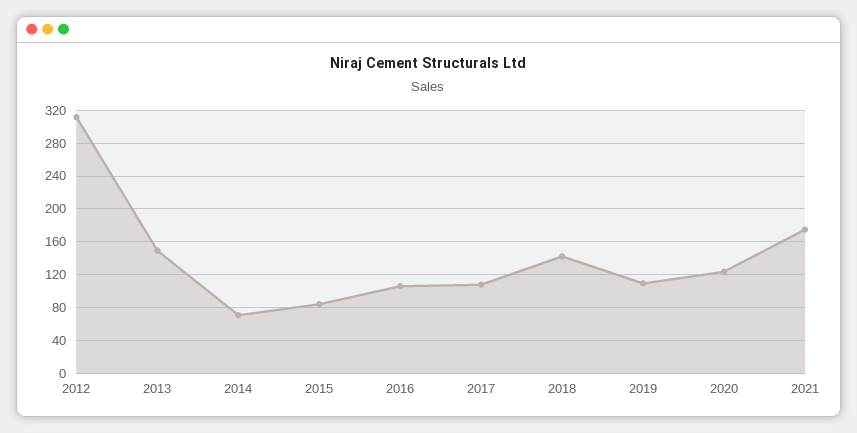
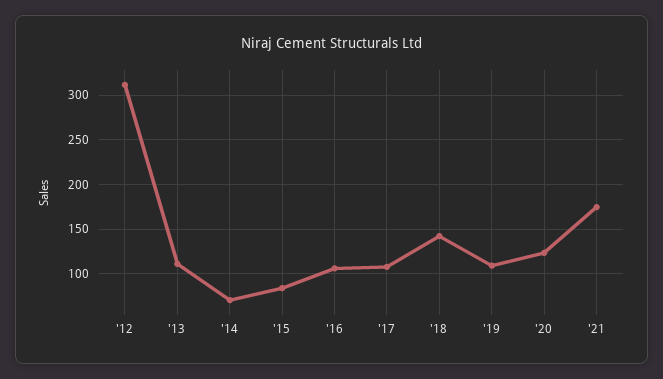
  {
    "2012": 310,
-   "2013": 150,
+   "2013": 110,
    "2014": 70,
    "2015": 80,
    "2016": 110,
    "2017": 110,
    "2018": 140,
    "2019": 110,
    "2020": 120,
    "2021": 170
  }

